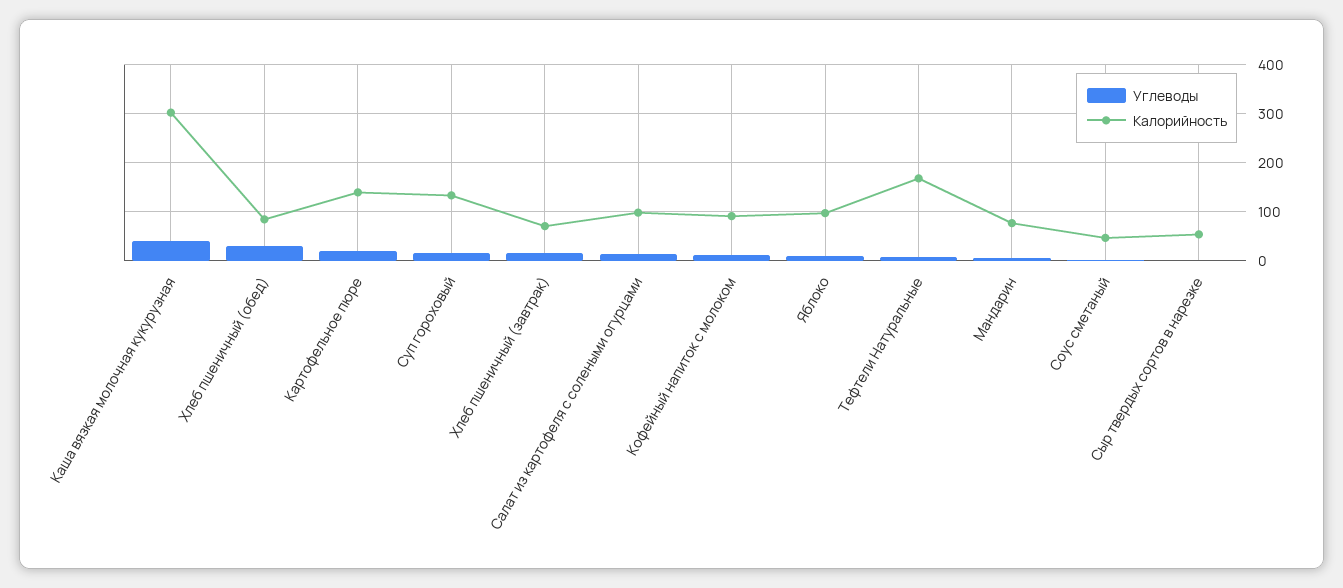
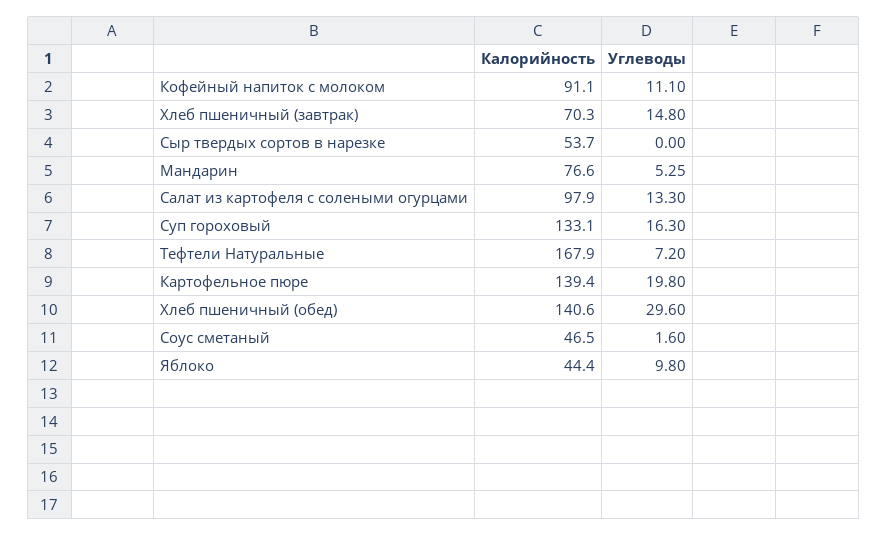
  {
    "Углеводы": {
-     "Каша вязкая молочная кукурузная": 40,
      "Хлеб пшеничный (обед)": 29.6,
      "Картофельное пюре": 19.8,
      "Суп гороховый": 16.3,
      "Хлеб пшеничный (завтрак)": 14.8,
      "Салат из картофеля с солеными огурцами": 13.3,
      "Кофейный напиток с молоком": 11.1,
      "Яблоко": 9.8,
      "Тефтели Натуральные": 7.2,
      "Мандарин": 5.25,
      "Соус сметаный": 1.6,
      "Сыр твердых сортов в нарезке": 0
    },
    "Калорийность": {
-     "Каша вязкая молочная кукурузная": 300,
-     "Хлеб пшеничный (обед)": 80,
+     "Хлеб пшеничный (обед)": 140.6,
      "Картофельное пюре": 139.4,
      "Суп гороховый": 133.1,
      "Хлеб пшеничный (завтрак)": 70.3,
      "Салат из картофеля с солеными огурцами": 97.9,
      "Кофейный напиток с молоком": 91.1,
-     "Яблоко": 100,
+     "Яблоко": 44.4,
      "Тефтели Натуральные": 167.9,
      "Мандарин": 76.6,
      "Соус сметаный": 46.5,
      "Сыр твердых сортов в нарезке": 53.7
    }
  }

